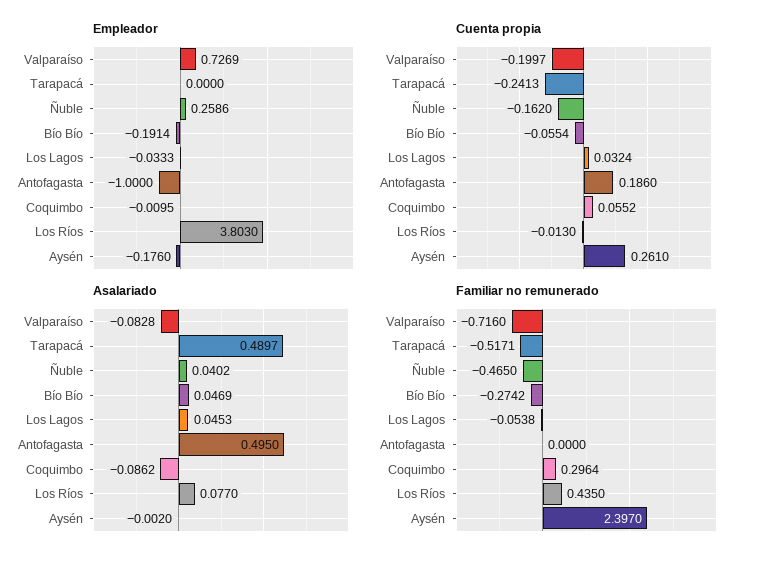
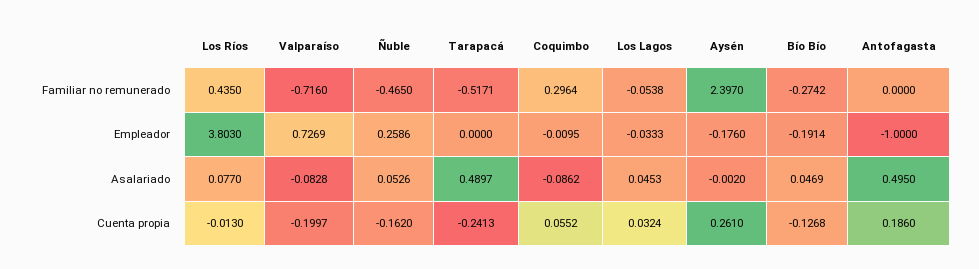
  {
    "Empleador": {
      "Valparaíso": 0.7269,
      "Tarapacá": 0,
      "Ñuble": 0.2586,
      "Bío Bío": -0.1914,
      "Los Lagos": -0.0333,
      "Antofagasta": -1,
      "Coquimbo": -0.0095,
      "Los Ríos": 3.803,
      "Aysén": -0.176
    },
    "Cuenta propia": {
      "Valparaíso": -0.1997,
      "Tarapacá": -0.2413,
      "Ñuble": -0.162,
-     "Bío Bío": -0.0554,
+     "Bío Bío": -0.1268,
      "Los Lagos": 0.0324,
      "Antofagasta": 0.186,
      "Coquimbo": 0.0552,
      "Los Ríos": -0.013,
      "Aysén": 0.261
    },
    "Asalariado": {
      "Valparaíso": -0.0828,
      "Tarapacá": 0.4897,
-     "Ñuble": 0.0402,
+     "Ñuble": 0.0526,
      "Bío Bío": 0.0469,
      "Los Lagos": 0.0453,
      "Antofagasta": 0.495,
      "Coquimbo": -0.0862,
      "Los Ríos": 0.077,
      "Aysén": -0.002
    },
    "Familiar no remunerado": {
      "Valparaíso": -0.716,
      "Tarapacá": -0.5171,
      "Ñuble": -0.465,
      "Bío Bío": -0.2742,
      "Los Lagos": -0.0538,
      "Antofagasta": 0,
      "Coquimbo": 0.2964,
      "Los Ríos": 0.435,
      "Aysén": 2.397
    }
  }

